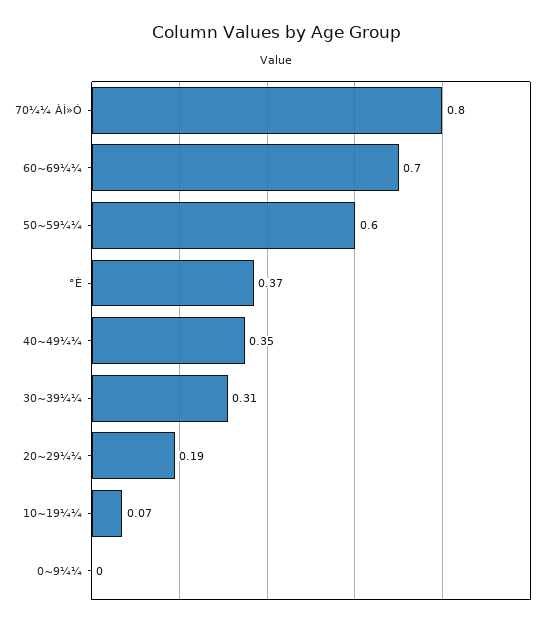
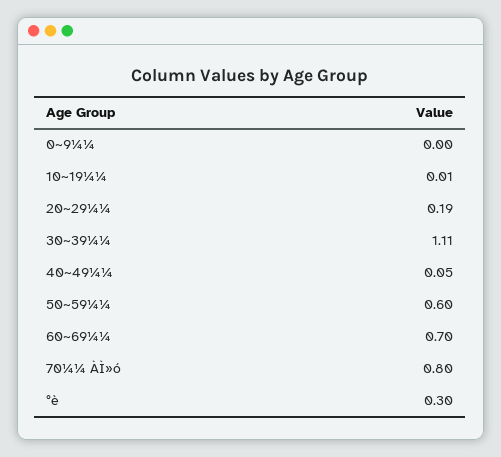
  {
    "70¼¼ ÀÌ»Ó": 0.8,
    "60~69¼¼": 0.7,
    "50~59¼¼": 0.6,
-   "°È": 0.37,
+   "°È": 0.3,
-   "40~49¼¼": 0.35,
+   "40~49¼¼": 0.05,
-   "30~39¼¼": 0.31,
+   "30~39¼¼": 1.11,
    "20~29¼¼": 0.19,
-   "10~19¼¼": 0.07,
+   "10~19¼¼": 0.01,
    "0~9¼¼": 0
  }

